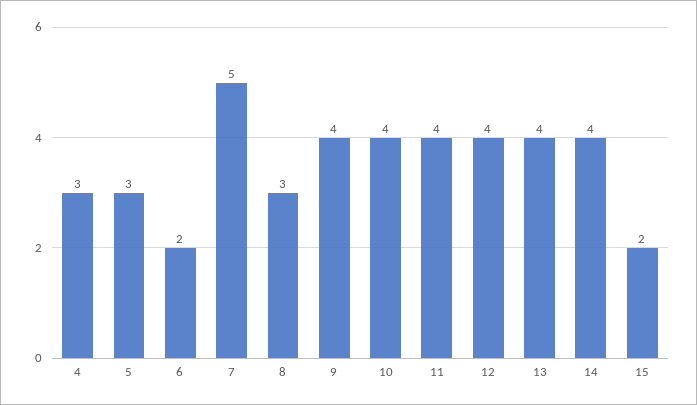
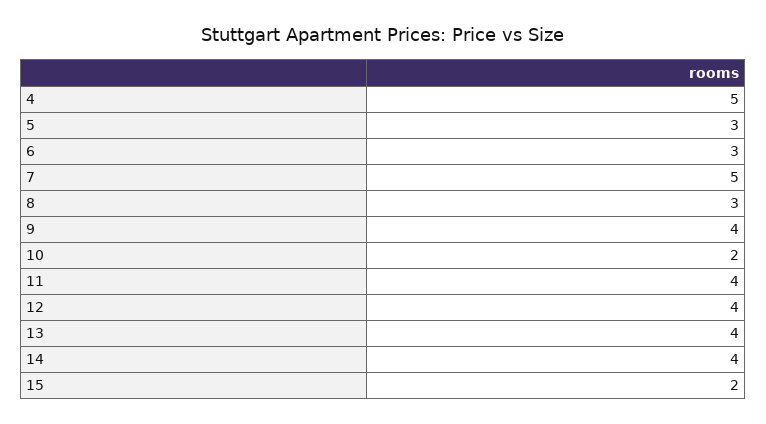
  {
-   "4": 3,
+   "4": 5,
    "5": 3,
-   "6": 2,
+   "6": 3,
    "7": 5,
    "8": 3,
    "9": 4,
-   "10": 4,
+   "10": 2,
    "11": 4,
    "12": 4,
    "13": 4,
    "14": 4,
    "15": 2
  }

